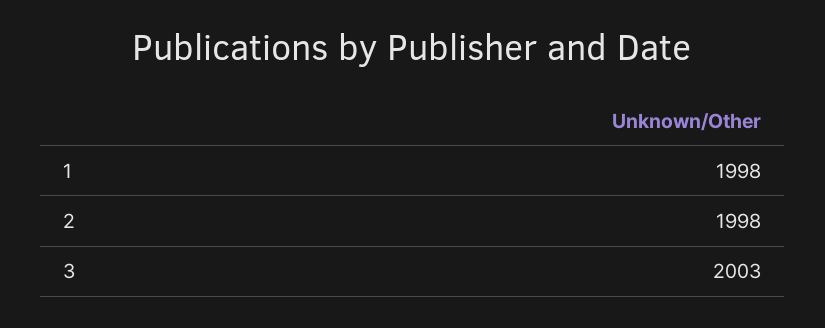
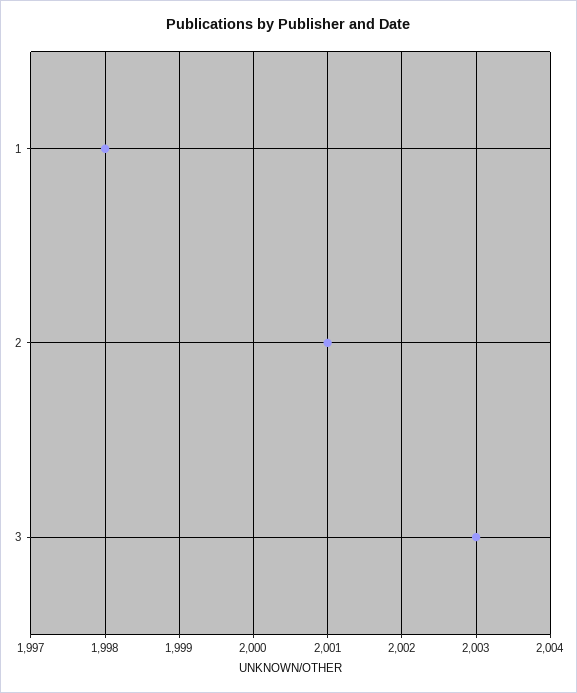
  {
    "1": 1998,
-   "2": 1998,
+   "2": 2001,
    "3": 2003
  }

